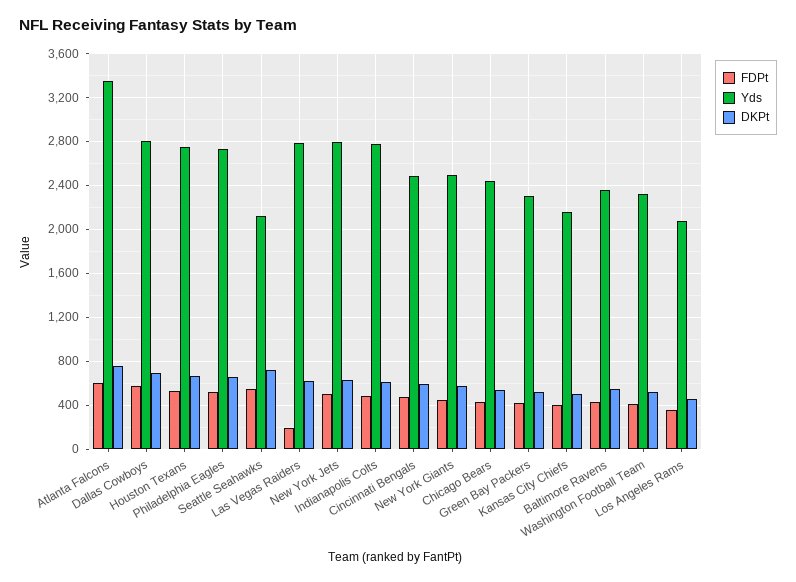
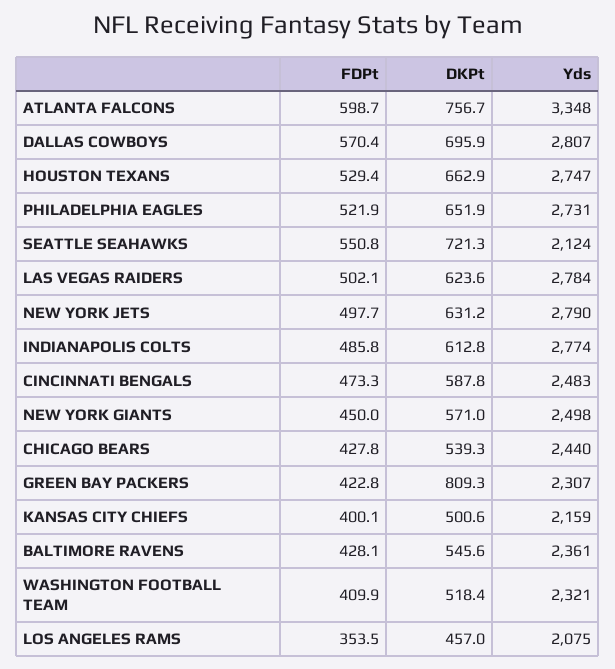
  {
    "FDPt": {
      "Atlanta Falcons": 598.7,
      "Dallas Cowboys": 570.4,
      "Houston Texans": 529.4,
      "Philadelphia Eagles": 521.9,
      "Seattle Seahawks": 550.8,
-     "Las Vegas Raiders": 200,
+     "Las Vegas Raiders": 502.1,
      "New York Jets": 497.7,
      "Indianapolis Colts": 485.8,
      "Cincinnati Bengals": 473.3,
      "New York Giants": 450,
      "Chicago Bears": 427.8,
      "Green Bay Packers": 422.8,
      "Kansas City Chiefs": 400.1,
      "Baltimore Ravens": 428.1,
      "Washington Football Team": 409.9,
      "Los Angeles Rams": 353.5
    },
    "Yds": {
      "Atlanta Falcons": 3348,
      "Dallas Cowboys": 2807,
      "Houston Texans": 2747,
      "Philadelphia Eagles": 2731,
      "Seattle Seahawks": 2124,
      "Las Vegas Raiders": 2784,
      "New York Jets": 2790,
      "Indianapolis Colts": 2774,
      "Cincinnati Bengals": 2483,
      "New York Giants": 2498,
      "Chicago Bears": 2440,
      "Green Bay Packers": 2307,
      "Kansas City Chiefs": 2159,
      "Baltimore Ravens": 2361,
      "Washington Football Team": 2321,
      "Los Angeles Rams": 2075
    },
    "DKPt": {
      "Atlanta Falcons": 756.7,
      "Dallas Cowboys": 695.9,
      "Houston Texans": 662.9,
      "Philadelphia Eagles": 651.9,
      "Seattle Seahawks": 721.3,
      "Las Vegas Raiders": 623.6,
      "New York Jets": 631.2,
      "Indianapolis Colts": 612.8,
      "Cincinnati Bengals": 587.8,
      "New York Giants": 571,
      "Chicago Bears": 539.3,
-     "Green Bay Packers": 500,
+     "Green Bay Packers": 809.3,
      "Kansas City Chiefs": 500.6,
      "Baltimore Ravens": 545.6,
      "Washington Football Team": 518.4,
      "Los Angeles Rams": 457
    }
  }

